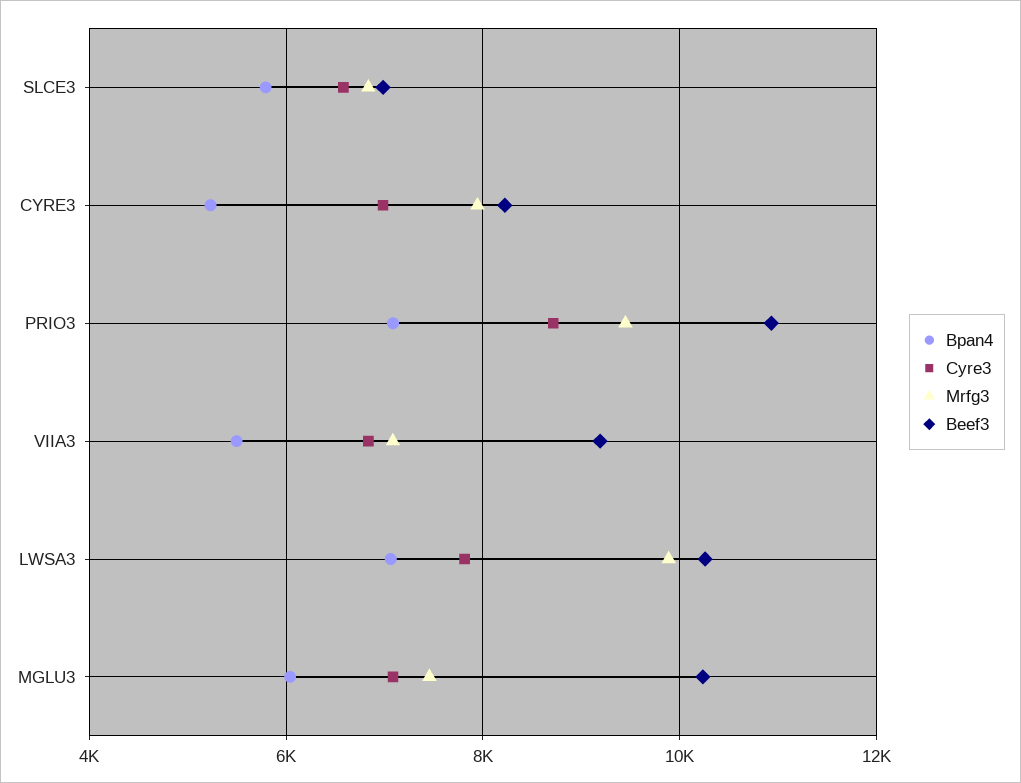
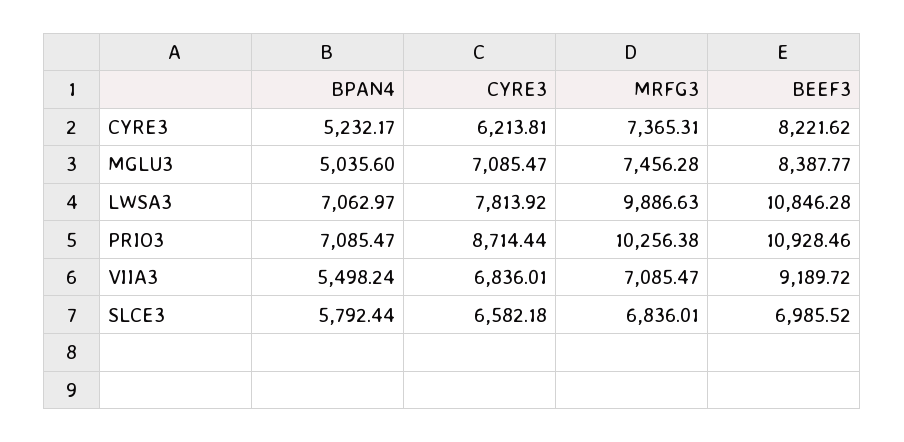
  {
    "Bpan4": {
      "SLCE3": 5792.44,
      "CYRE3": 5232.17,
      "PRIO3": 7085.47,
      "VIIA3": 5498.24,
      "LWSA3": 7062.97,
-     "MGLU3": 6000
+     "MGLU3": 5035.6
    },
    "Cyre3": {
      "SLCE3": 6582.18,
-     "CYRE3": 7000,
+     "CYRE3": 6213.81,
      "PRIO3": 8714.44,
      "VIIA3": 6836.01,
      "LWSA3": 7813.92,
      "MGLU3": 7085.47
    },
    "Mrfg3": {
      "SLCE3": 6836.01,
-     "CYRE3": 8000,
+     "CYRE3": 7365.31,
-     "PRIO3": 9400,
+     "PRIO3": 10256.38,
      "VIIA3": 7085.47,
      "LWSA3": 9886.63,
      "MGLU3": 7456.28
    },
    "Beef3": {
      "SLCE3": 6985.52,
      "CYRE3": 8221.62,
      "PRIO3": 10928.46,
      "VIIA3": 9189.72,
-     "LWSA3": 10200,
+     "LWSA3": 10846.28,
-     "MGLU3": 10200
+     "MGLU3": 8387.77
    }
  }

